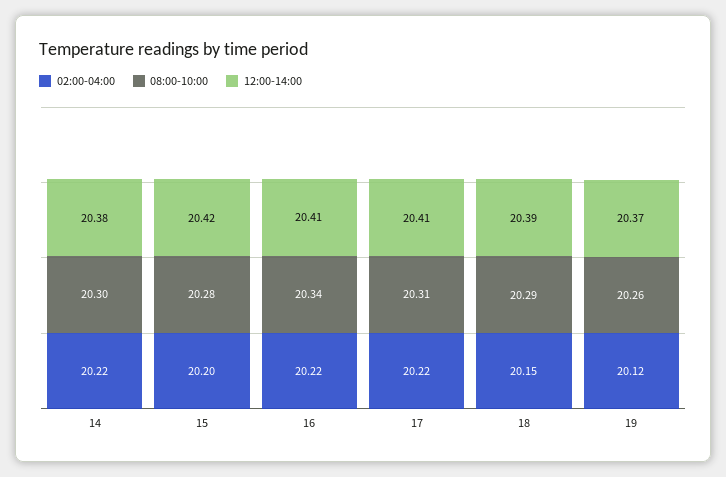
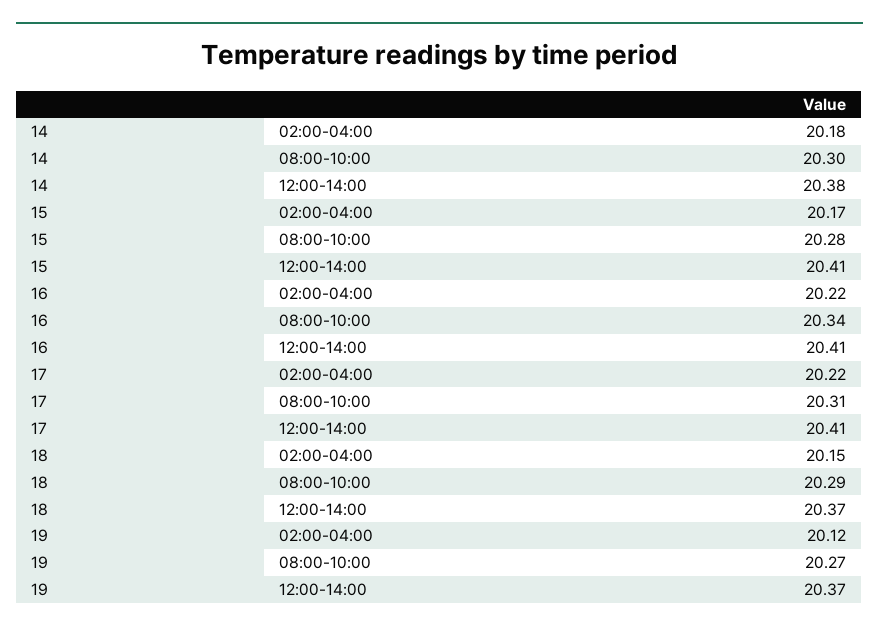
  {
    "02:00-04:00": {
-     "14": 20.22,
+     "14": 20.18,
-     "15": 20.2,
+     "15": 20.17,
      "16": 20.22,
      "17": 20.22,
      "18": 20.15,
      "19": 20.12
    },
    "08:00-10:00": {
      "14": 20.3,
      "15": 20.28,
      "16": 20.34,
      "17": 20.31,
      "18": 20.29,
-     "19": 20.26
+     "19": 20.27
    },
    "12:00-14:00": {
      "14": 20.38,
-     "15": 20.42,
+     "15": 20.41,
      "16": 20.41,
      "17": 20.41,
-     "18": 20.39,
+     "18": 20.37,
      "19": 20.37
    }
  }

